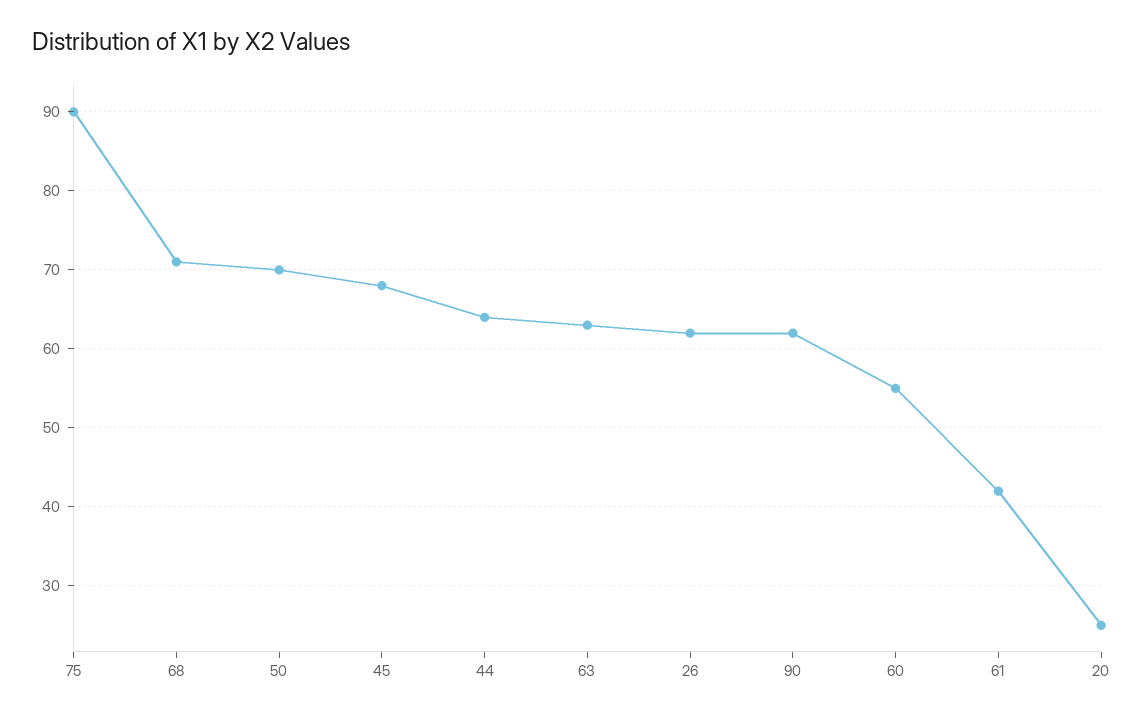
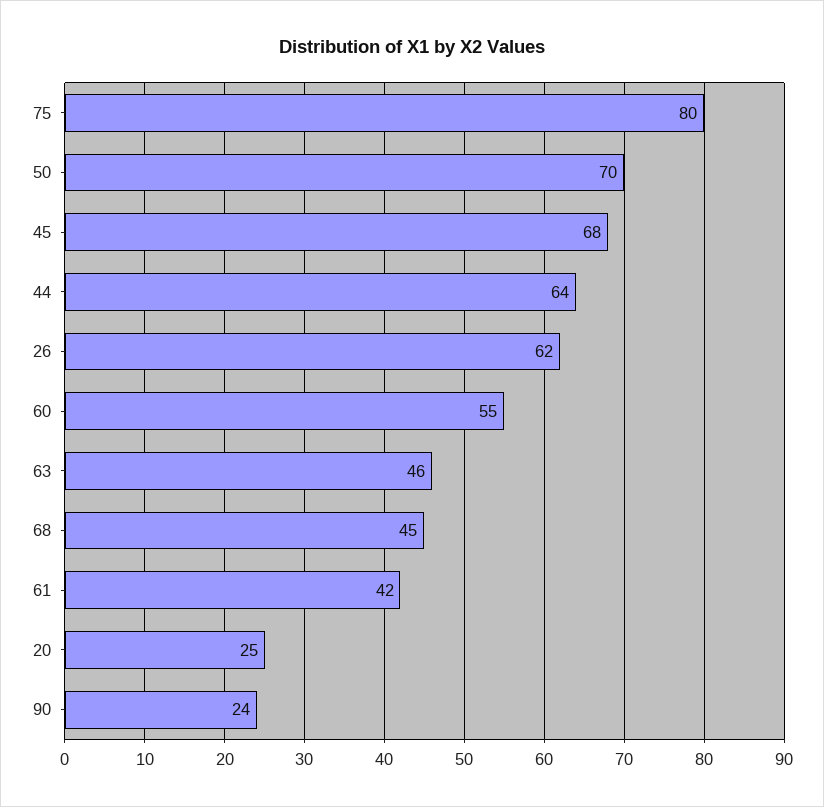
  {
-   "75": 90,
+   "75": 80,
-   "68": 71,
+   "68": 45,
    "50": 70,
    "45": 68,
    "44": 64,
-   "63": 63,
+   "63": 46,
    "26": 62,
-   "90": 62,
+   "90": 24,
    "60": 55,
    "61": 42,
    "20": 25
  }

